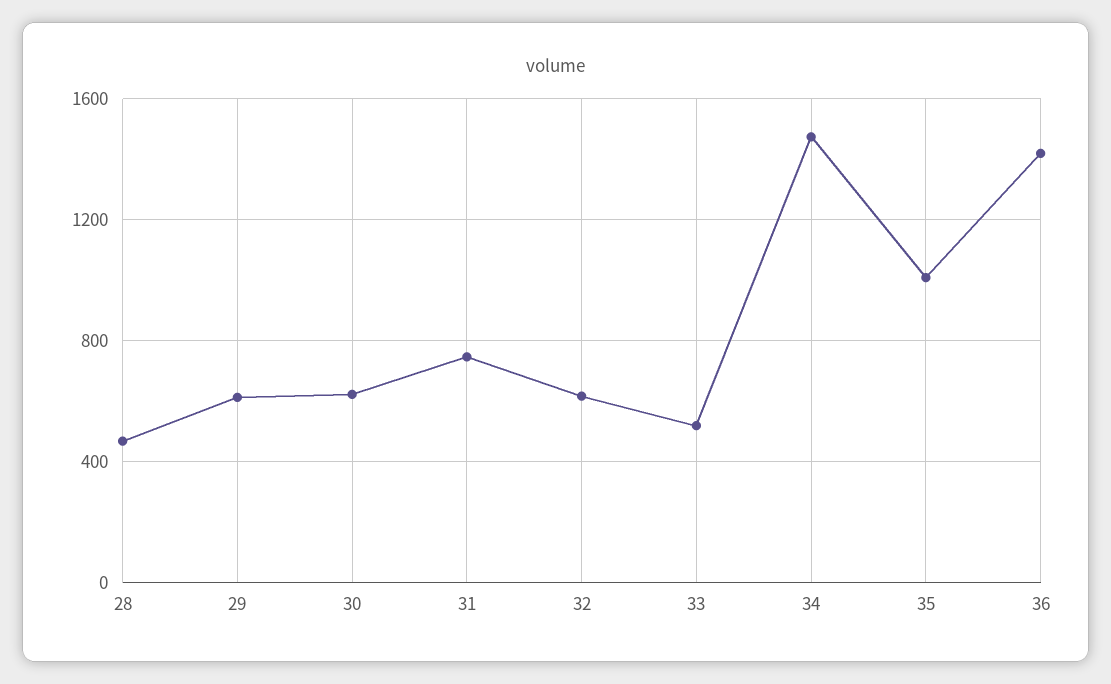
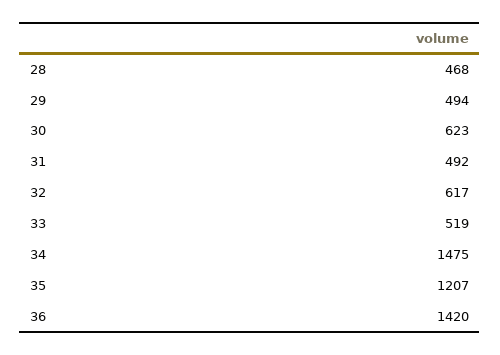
  {
    "28": 468,
-   "29": 600,
+   "29": 494,
    "30": 623,
-   "31": 750,
+   "31": 492,
    "32": 617,
    "33": 519,
    "34": 1475,
-   "35": 1000,
+   "35": 1207,
    "36": 1420
  }

